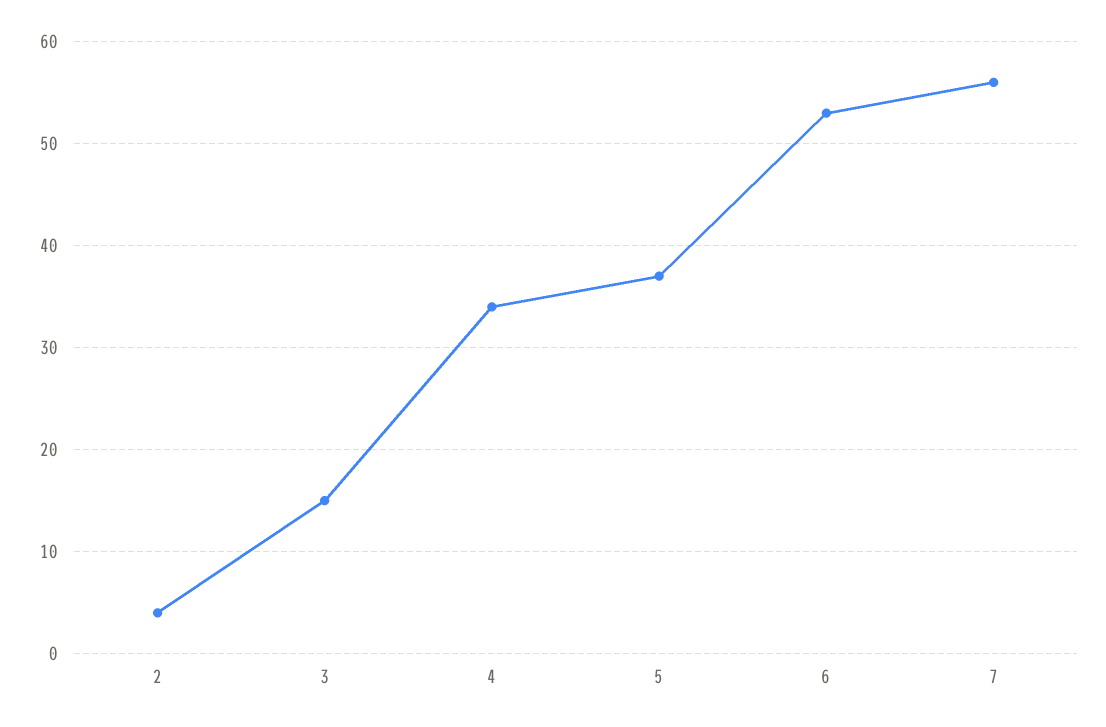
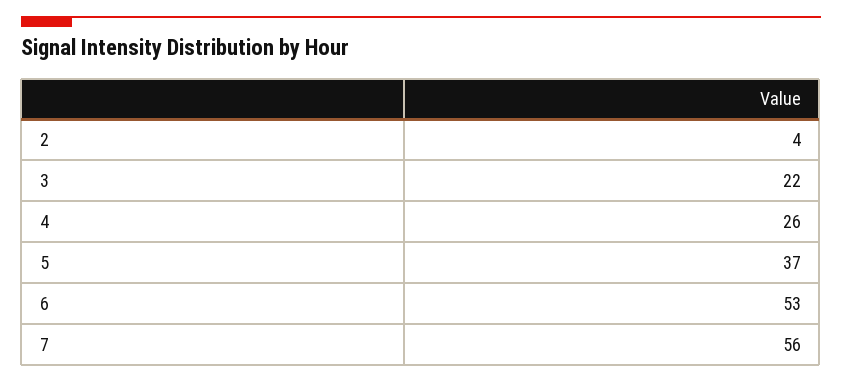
  {
    "2": 4,
-   "3": 15,
+   "3": 22,
-   "4": 34,
+   "4": 26,
    "5": 37,
    "6": 53,
    "7": 56
  }

